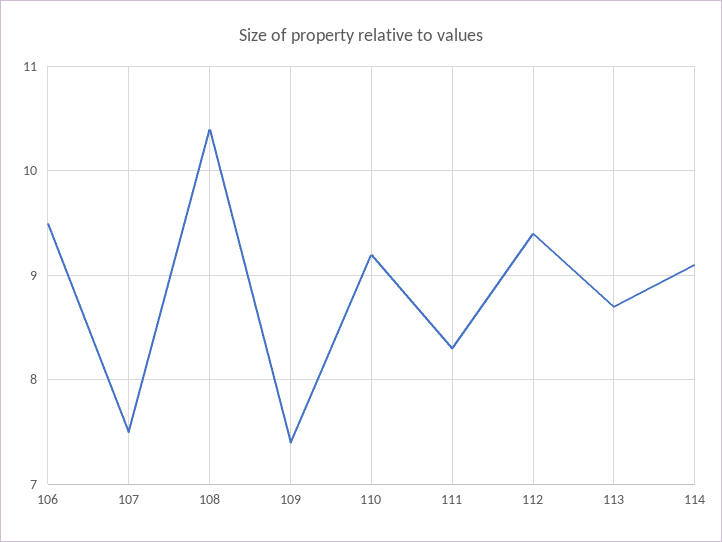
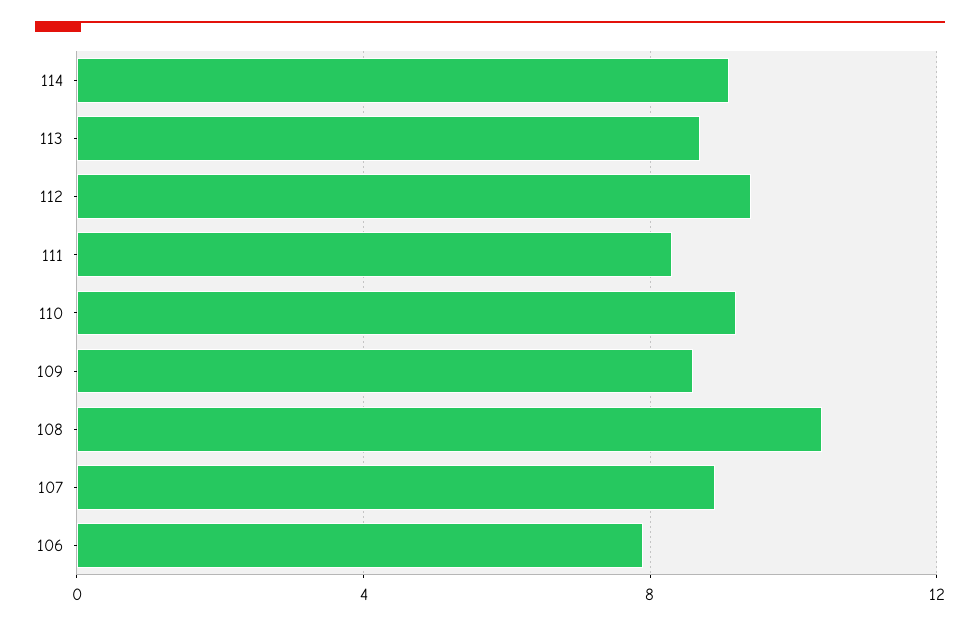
  {
-   "106": 9.5,
+   "106": 8,
-   "107": 7.5,
+   "107": 9,
    "108": 10.4,
-   "109": 7.4,
+   "109": 8.5,
    "110": 9.2,
    "111": 8.3,
    "112": 9.4,
    "113": 8.7,
    "114": 9.1
  }

